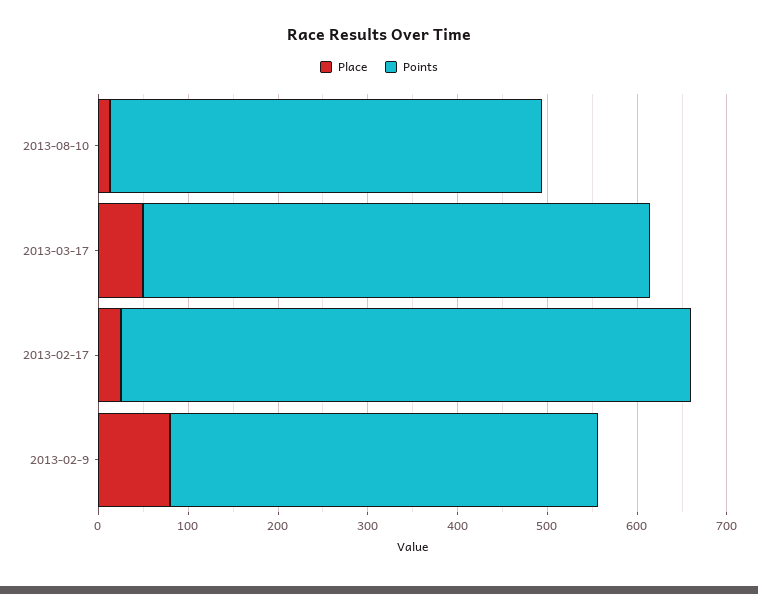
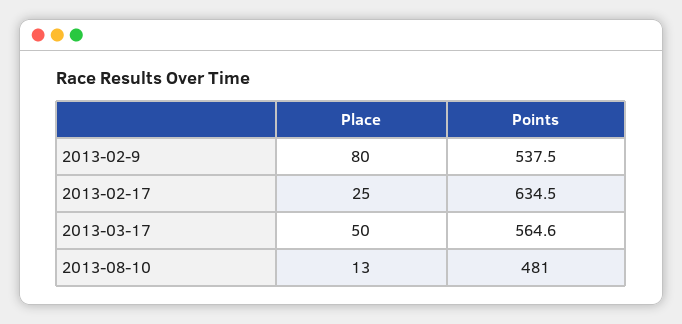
  {
    "Place": {
      "2013-08-10": 13,
      "2013-03-17": 50,
      "2013-02-17": 25,
      "2013-02-9": 80
    },
    "Points": {
      "2013-08-10": 481,
      "2013-03-17": 564.6,
      "2013-02-17": 634.5,
-     "2013-02-9": 480
+     "2013-02-9": 537.5
    }
  }

